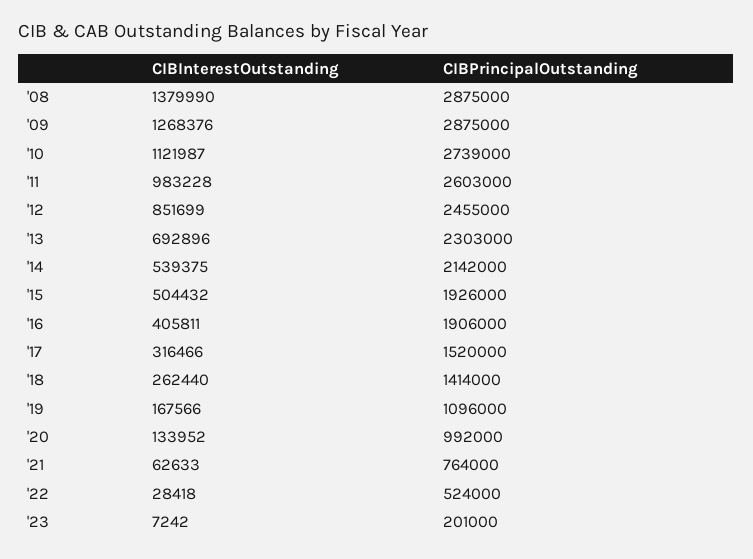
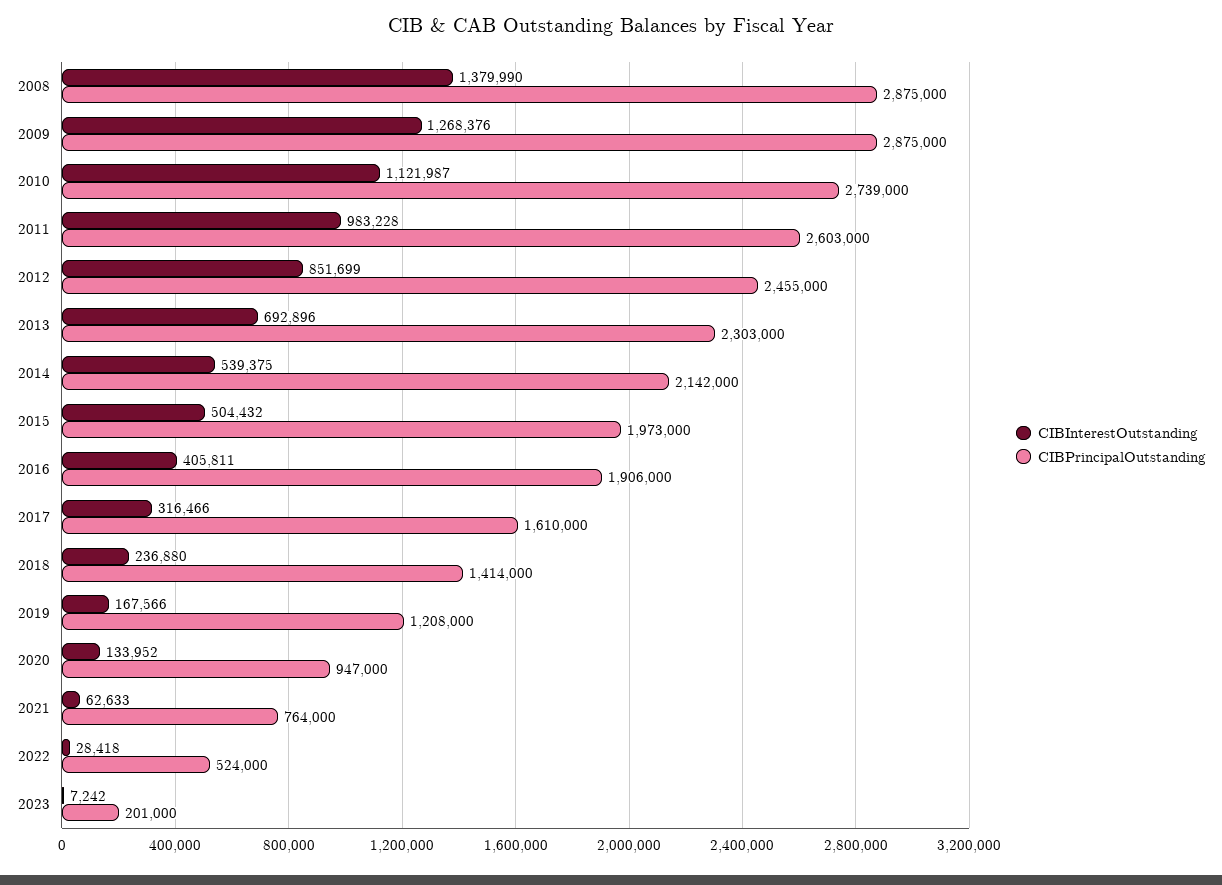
  {
    "CIBInterestOutstanding": {
      "'08": 1379990,
      "'09": 1268376,
      "'10": 1121987,
      "'11": 983228,
      "'12": 851699,
      "'13": 692896,
      "'14": 539375,
      "'15": 504432,
      "'16": 405811,
      "'17": 316466,
-     "'18": 262440,
+     "'18": 236880,
      "'19": 167566,
      "'20": 133952,
      "'21": 62633,
      "'22": 28418,
      "'23": 7242
    },
    "CIBPrincipalOutstanding": {
      "'08": 2875000,
      "'09": 2875000,
      "'10": 2739000,
      "'11": 2603000,
      "'12": 2455000,
      "'13": 2303000,
      "'14": 2142000,
-     "'15": 1926000,
+     "'15": 1973000,
      "'16": 1906000,
-     "'17": 1520000,
+     "'17": 1610000,
      "'18": 1414000,
-     "'19": 1096000,
+     "'19": 1208000,
-     "'20": 992000,
+     "'20": 947000,
      "'21": 764000,
      "'22": 524000,
      "'23": 201000
    }
  }

